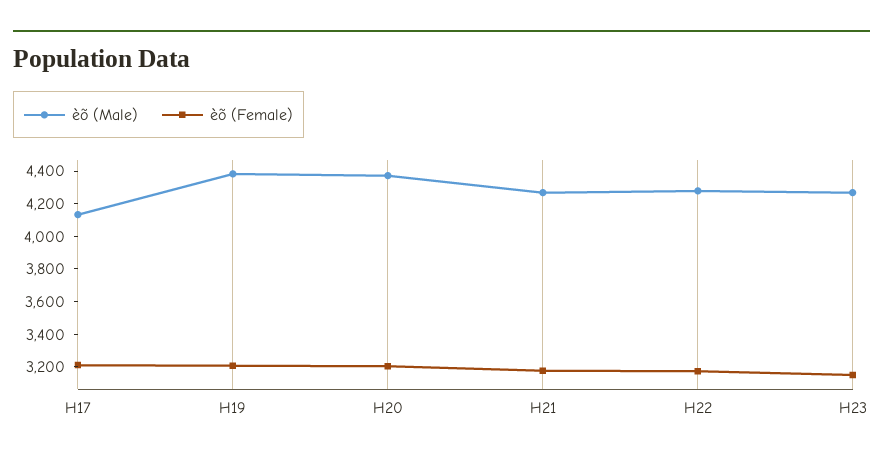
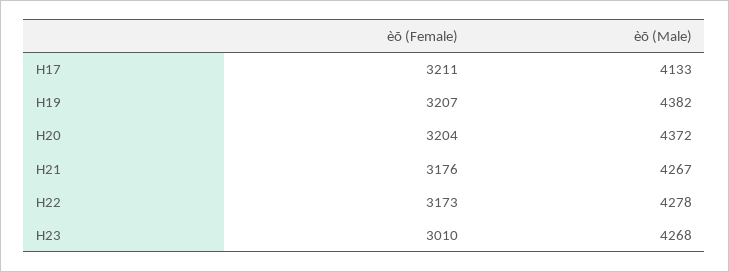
  {
    "èõ (Male)": {
      "H17": 4133,
      "H19": 4382,
      "H20": 4372,
      "H21": 4267,
      "H22": 4278,
      "H23": 4268
    },
    "èõ (Female)": {
      "H17": 3211,
      "H19": 3207,
      "H20": 3204,
      "H21": 3176,
      "H22": 3173,
-     "H23": 3150
+     "H23": 3010
    }
  }

